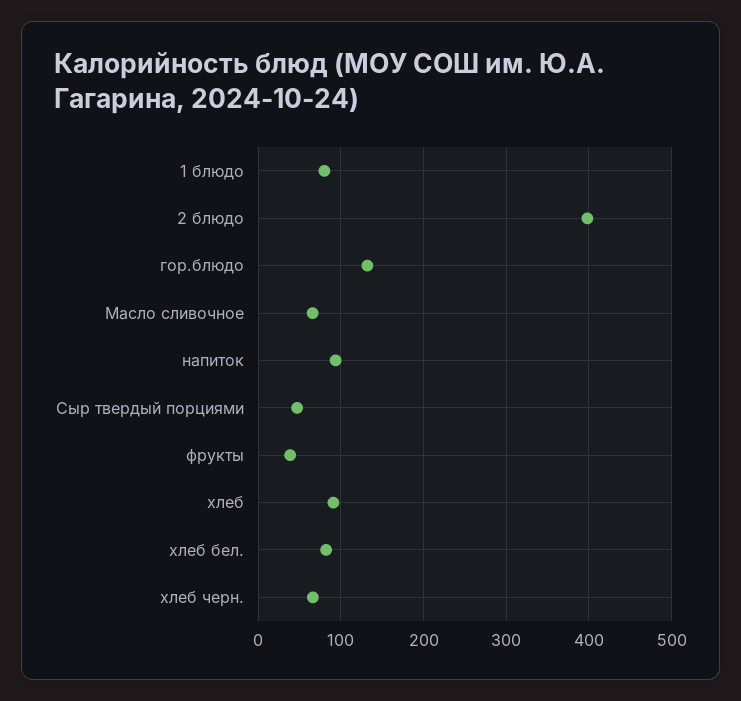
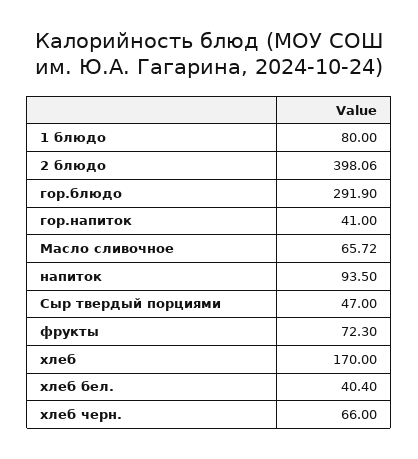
  {
    "1 блюдо": 80,
    "2 блюдо": 398.06,
-   "гор.блюдо": 130,
+   "гор.блюдо": 291.9,
    "Масло сливочное": 65.72,
    "напиток": 93.5,
    "Сыр твердый порциями": 47,
-   "фрукты": 40,
+   "фрукты": 72.3,
-   "хлеб": 90,
+   "хлеб": 170,
-   "хлеб бел.": 80,
+   "хлеб бел.": 40.4,
-   "хлеб черн.": 66
+   "хлеб черн.": 66,
+   "гор.напиток": 41
  }

